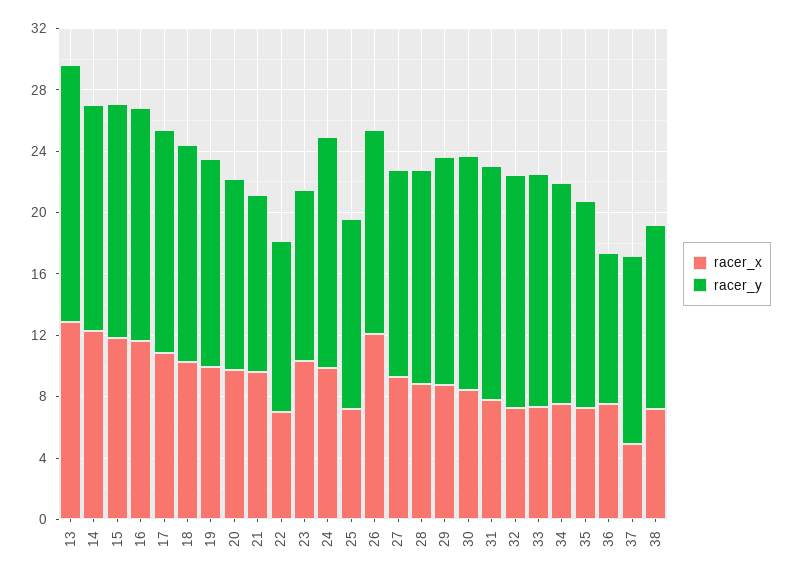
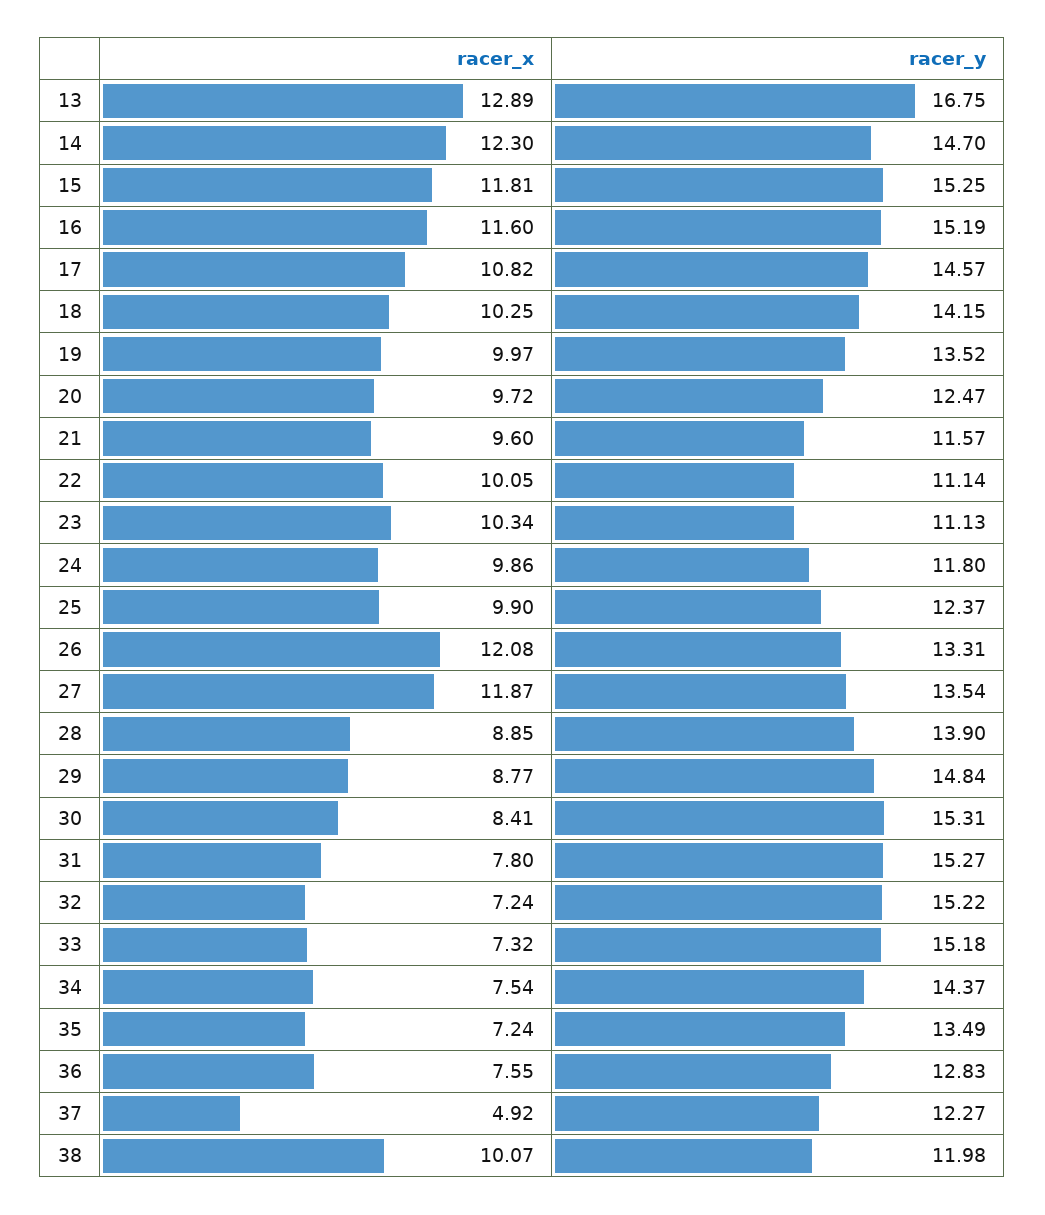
  {
    "racer_x": {
      "13": 12.89,
      "14": 12.3,
      "15": 11.81,
      "16": 11.6,
      "17": 10.82,
      "18": 10.25,
      "19": 9.97,
      "20": 9.72,
      "21": 9.6,
-     "22": 7,
+     "22": 10.05,
      "23": 10.34,
      "24": 9.86,
-     "25": 7,
+     "25": 9.9,
      "26": 12.08,
-     "27": 9,
+     "27": 11.87,
      "28": 8.85,
      "29": 8.77,
      "30": 8.41,
      "31": 7.8,
      "32": 7.24,
      "33": 7.32,
      "34": 7.54,
      "35": 7.24,
      "36": 7.55,
      "37": 4.92,
-     "38": 7
+     "38": 10.07
    },
    "racer_y": {
      "13": 16.75,
      "14": 14.7,
      "15": 15.25,
      "16": 15.19,
      "17": 14.57,
      "18": 14.15,
      "19": 13.52,
      "20": 12.47,
      "21": 11.57,
      "22": 11.14,
      "23": 11.13,
-     "24": 15,
+     "24": 11.8,
      "25": 12.37,
      "26": 13.31,
      "27": 13.54,
      "28": 13.9,
      "29": 14.84,
      "30": 15.31,
      "31": 15.27,
      "32": 15.22,
      "33": 15.18,
      "34": 14.37,
      "35": 13.49,
-     "36": 10,
+     "36": 12.83,
      "37": 12.27,
      "38": 11.98
    }
  }

